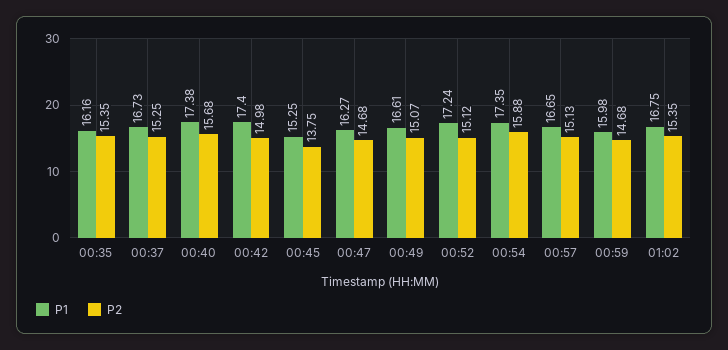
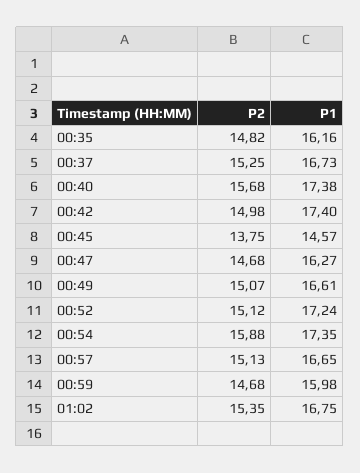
  {
    "P1": {
      "00:35": 16.16,
      "00:37": 16.73,
      "00:40": 17.38,
      "00:42": 17.4,
-     "00:45": 15.25,
+     "00:45": 14.57,
      "00:47": 16.27,
      "00:49": 16.61,
      "00:52": 17.24,
      "00:54": 17.35,
      "00:57": 16.65,
      "00:59": 15.98,
      "01:02": 16.75
    },
    "P2": {
-     "00:35": 15.35,
+     "00:35": 14.82,
      "00:37": 15.25,
      "00:40": 15.68,
      "00:42": 14.98,
      "00:45": 13.75,
      "00:47": 14.68,
      "00:49": 15.07,
      "00:52": 15.12,
      "00:54": 15.88,
      "00:57": 15.13,
      "00:59": 14.68,
      "01:02": 15.35
    }
  }

